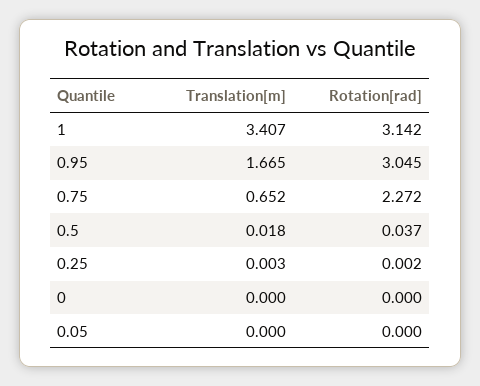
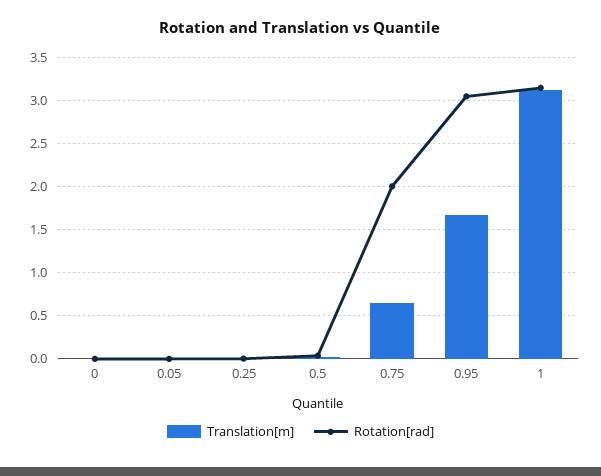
  {
    "Translation[m]": {
-     "1": 3.407,
+     "1": 3.1,
      "0.95": 1.665,
      "0.75": 0.652,
      "0.5": 0.018,
      "0.25": 0.003,
      "0": 0,
      "0.05": 0
    },
    "Rotation[rad]": {
      "1": 3.142,
      "0.95": 3.045,
-     "0.75": 2.272,
+     "0.75": 2,
      "0.5": 0.037,
      "0.25": 0.002,
      "0": 0,
      "0.05": 0
    }
  }

